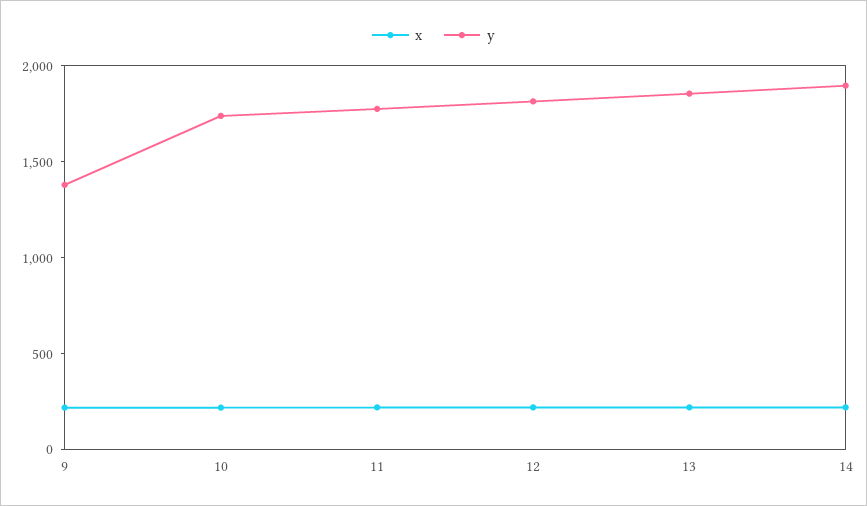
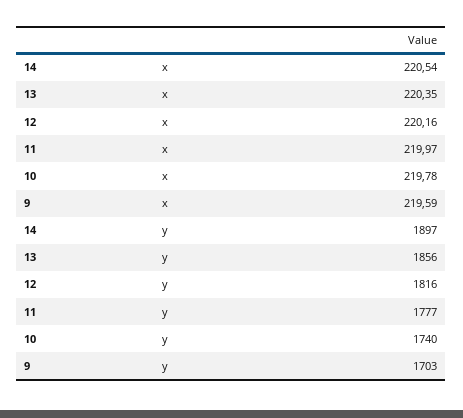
  {
    "x": {
      "9": 219.59,
      "10": 219.78,
      "11": 219.97,
      "12": 220.16,
      "13": 220.35,
      "14": 220.54
    },
    "y": {
-     "9": 1400,
+     "9": 1703,
      "10": 1740,
      "11": 1777,
      "12": 1816,
      "13": 1856,
      "14": 1897
    }
  }

